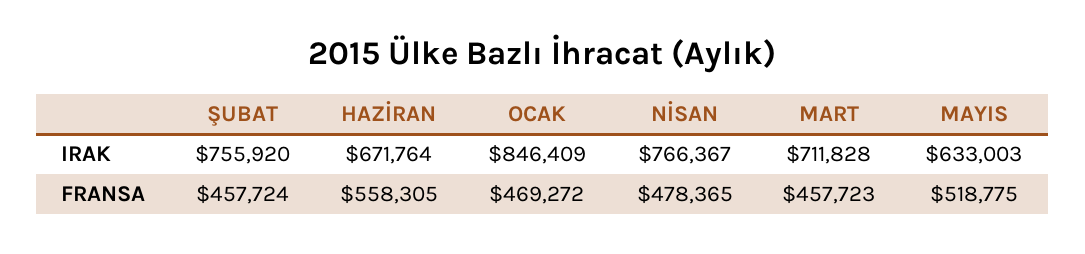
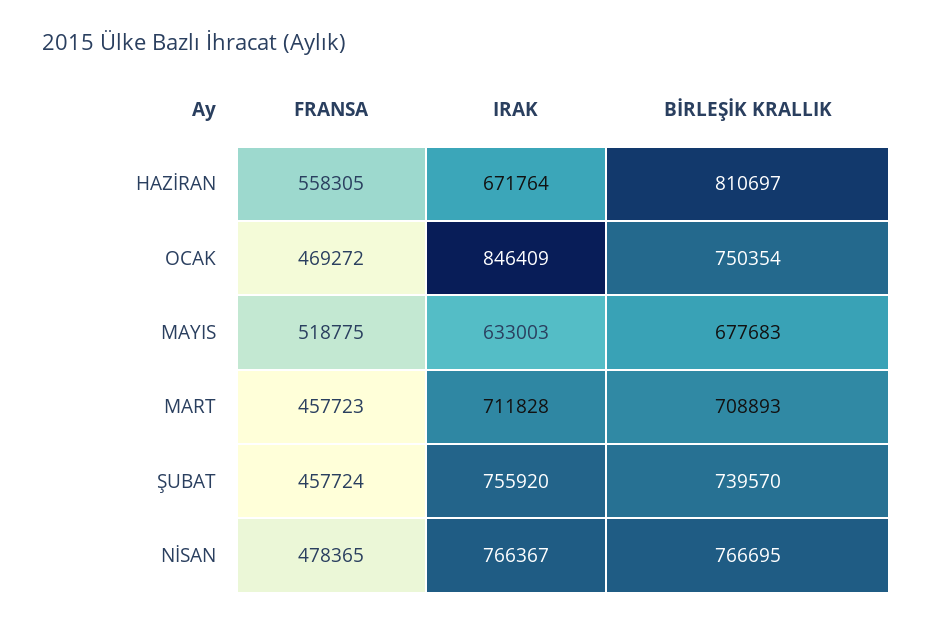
  {
    "ŞUBAT": {
      "IRAK": 755920,
-     "FRANSA": 457724
+     "FRANSA": 457724,
+     "BİRLEŞİK KRALLIK": 739570
    },
    "HAZİRAN": {
      "IRAK": 671764,
-     "FRANSA": 558305
+     "FRANSA": 558305,
+     "BİRLEŞİK KRALLIK": 810697
    },
    "OCAK": {
      "IRAK": 846409,
-     "FRANSA": 469272
+     "FRANSA": 469272,
+     "BİRLEŞİK KRALLIK": 750354
    },
    "NİSAN": {
      "IRAK": 766367,
-     "FRANSA": 478365
+     "FRANSA": 478365,
+     "BİRLEŞİK KRALLIK": 766695
    },
    "MART": {
      "IRAK": 711828,
-     "FRANSA": 457723
+     "FRANSA": 457723,
+     "BİRLEŞİK KRALLIK": 708893
    },
    "MAYIS": {
      "IRAK": 633003,
-     "FRANSA": 518775
+     "FRANSA": 518775,
+     "BİRLEŞİK KRALLIK": 677683
    }
  }

